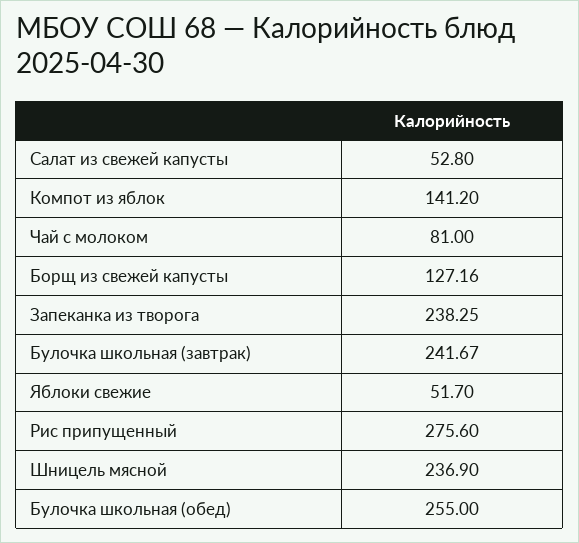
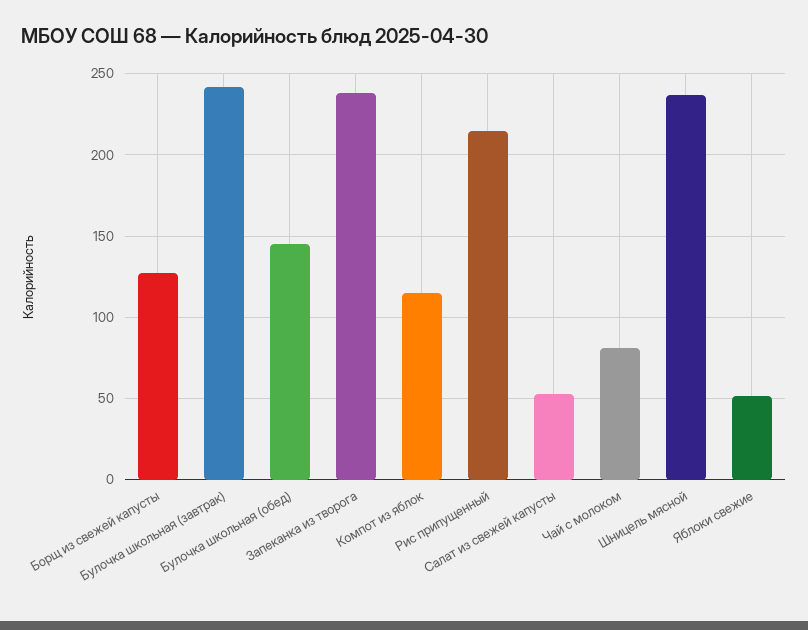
  {
    "Салат из свежей капусты": 52.8,
-   "Компот из яблок": 141.2,
+   "Компот из яблок": 115,
    "Чай с молоком": 81,
    "Борщ из свежей капусты": 127.16,
    "Запеканка из творога": 238.25,
    "Булочка школьная (завтрак)": 241.67,
    "Яблоки свежие": 51.7,
-   "Рис припущенный": 275.6,
+   "Рис припущенный": 215,
    "Шницель мясной": 236.9,
-   "Булочка школьная (обед)": 255
+   "Булочка школьная (обед)": 145
  }

